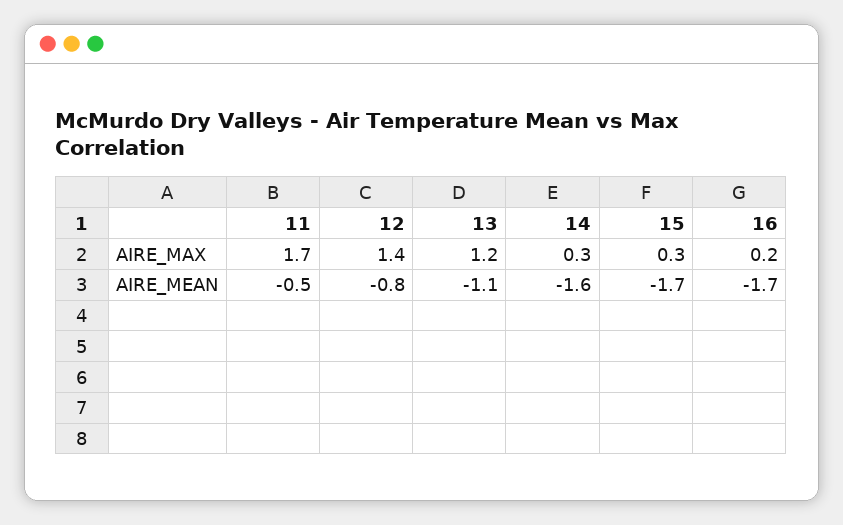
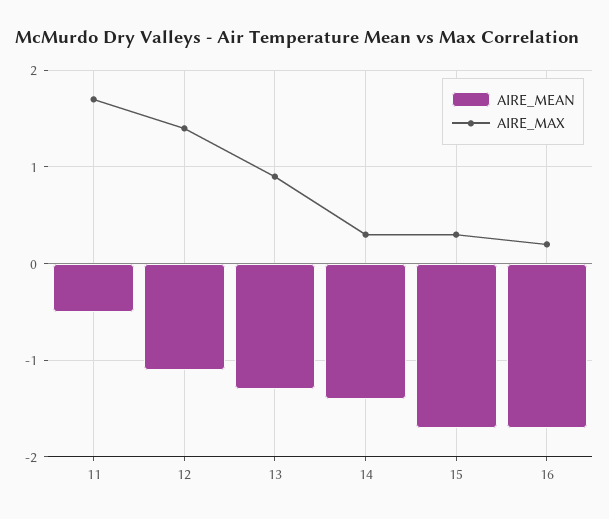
  {
    "AIRE_MAX": {
      "11": 1.7,
      "12": 1.4,
-     "13": 1.2,
+     "13": 0.9,
      "14": 0.3,
      "15": 0.3,
      "16": 0.2
    },
    "AIRE_MEAN": {
      "11": -0.5,
-     "12": -0.8,
+     "12": -1.1,
-     "13": -1.1,
+     "13": -1.3,
-     "14": -1.6,
+     "14": -1.4,
      "15": -1.7,
      "16": -1.7
    }
  }

